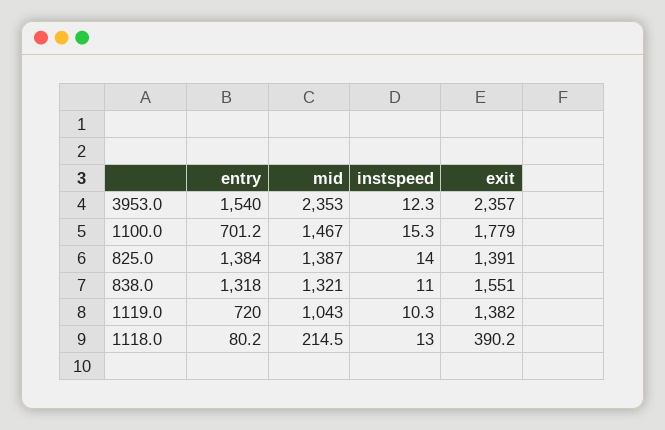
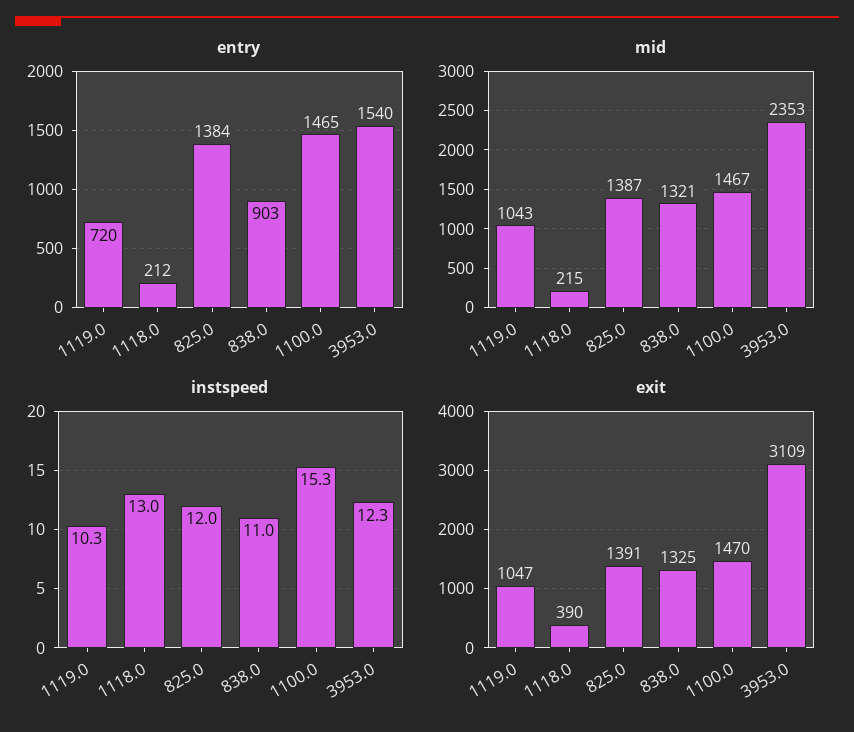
  {
    "entry": {
      "3953.0": 1540,
-     "1100.0": 701.2,
+     "1100.0": 1465,
      "825.0": 1384,
-     "838.0": 1318,
+     "838.0": 903,
      "1119.0": 720,
-     "1118.0": 80.2
+     "1118.0": 212
    },
    "mid": {
      "3953.0": 2353,
      "1100.0": 1467,
      "825.0": 1387,
      "838.0": 1321,
      "1119.0": 1043,
      "1118.0": 214.5
    },
    "instspeed": {
      "3953.0": 12.3,
      "1100.0": 15.3,
-     "825.0": 14,
+     "825.0": 12,
      "838.0": 11,
      "1119.0": 10.3,
      "1118.0": 13
    },
    "exit": {
-     "3953.0": 2357,
+     "3953.0": 3109,
-     "1100.0": 1779,
+     "1100.0": 1470,
      "825.0": 1391,
-     "838.0": 1551,
+     "838.0": 1325,
-     "1119.0": 1382,
+     "1119.0": 1047,
      "1118.0": 390.2
    }
  }

